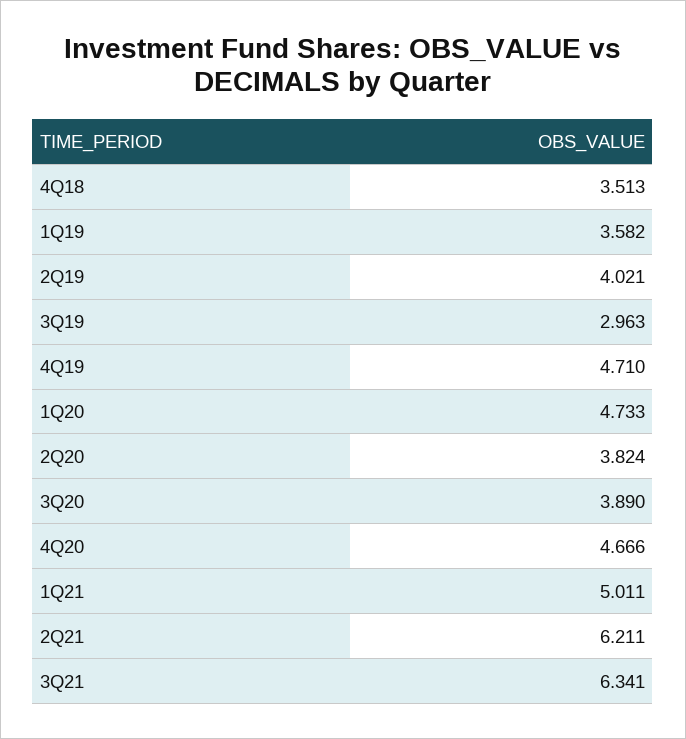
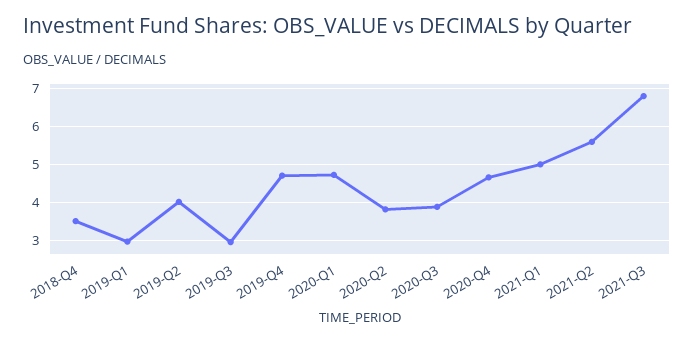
  {
    "4Q18": 3.513,
-   "1Q19": 3.582,
+   "1Q19": 3,
    "2Q19": 4.021,
    "3Q19": 2.963,
    "4Q19": 4.71,
    "1Q20": 4.733,
    "2Q20": 3.824,
    "3Q20": 3.89,
    "4Q20": 4.666,
    "1Q21": 5.011,
-   "2Q21": 6.211,
+   "2Q21": 5.6,
-   "3Q21": 6.341
+   "3Q21": 6.8
  }

